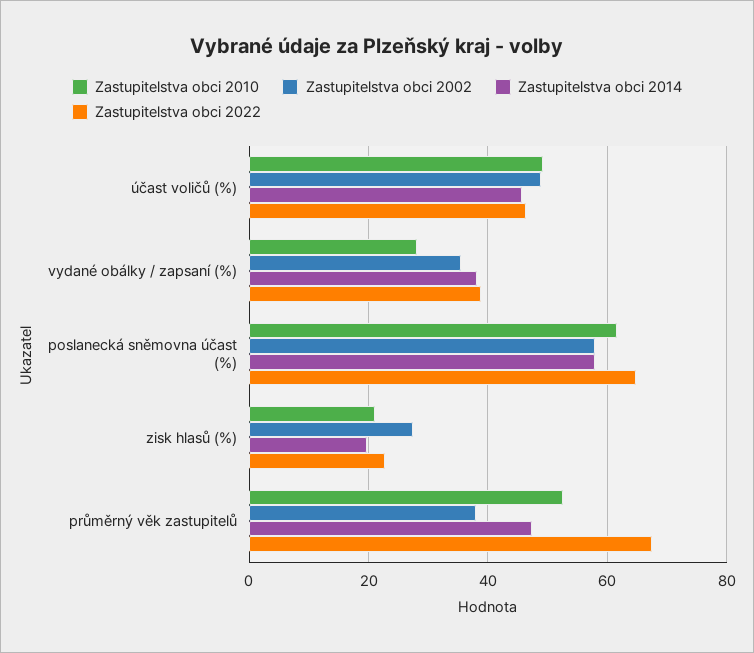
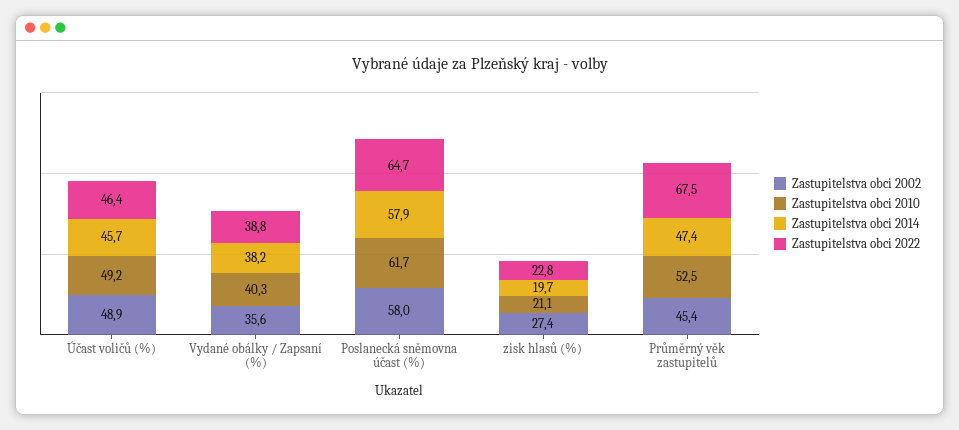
  {
    "Zastupitelstva obci 2010": {
      "účast voličů (%)": 49.2,
-     "vydané obálky / zapsaní (%)": 28,
+     "vydané obálky / zapsaní (%)": 40.3,
      "poslanecká sněmovna účast (%)": 61.7,
      "zisk hlasů (%)": 21.1,
      "průměrný věk zastupitelů": 52.5
    },
    "Zastupitelstva obci 2002": {
      "účast voličů (%)": 48.9,
      "vydané obálky / zapsaní (%)": 35.6,
      "poslanecká sněmovna účast (%)": 58,
      "zisk hlasů (%)": 27.4,
-     "průměrný věk zastupitelů": 38
+     "průměrný věk zastupitelů": 45.4
    },
    "Zastupitelstva obci 2014": {
      "účast voličů (%)": 45.7,
      "vydané obálky / zapsaní (%)": 38.2,
      "poslanecká sněmovna účast (%)": 57.9,
      "zisk hlasů (%)": 19.7,
      "průměrný věk zastupitelů": 47.4
    },
    "Zastupitelstva obci 2022": {
      "účast voličů (%)": 46.4,
      "vydané obálky / zapsaní (%)": 38.8,
      "poslanecká sněmovna účast (%)": 64.7,
      "zisk hlasů (%)": 22.8,
      "průměrný věk zastupitelů": 67.5
    }
  }

